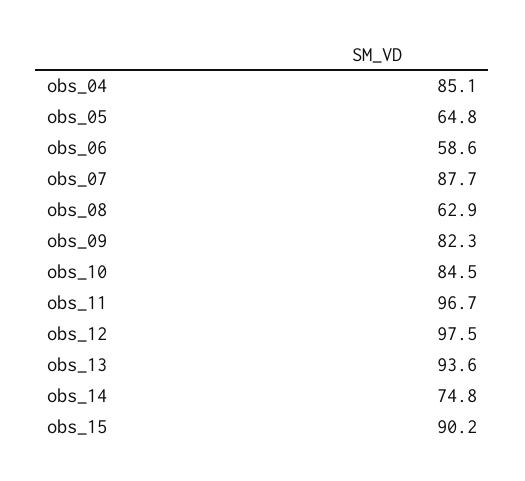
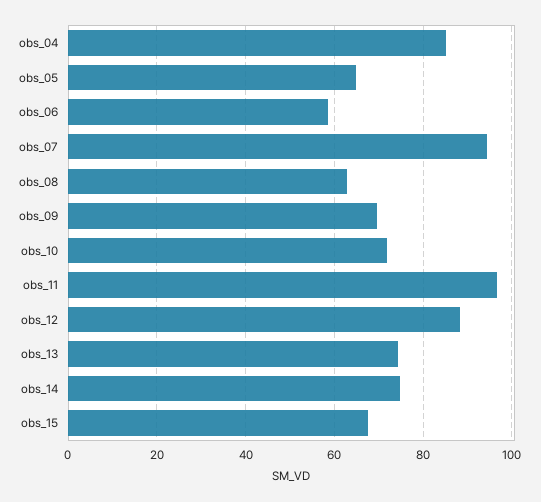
  {
    "obs_04": 85.1,
    "obs_05": 64.8,
    "obs_06": 58.6,
-   "obs_07": 87.7,
+   "obs_07": 94,
    "obs_08": 62.9,
-   "obs_09": 82.3,
+   "obs_09": 70,
-   "obs_10": 84.5,
+   "obs_10": 72,
    "obs_11": 96.7,
-   "obs_12": 97.5,
+   "obs_12": 88,
-   "obs_13": 93.6,
+   "obs_13": 74,
    "obs_14": 74.8,
-   "obs_15": 90.2
+   "obs_15": 68
  }

